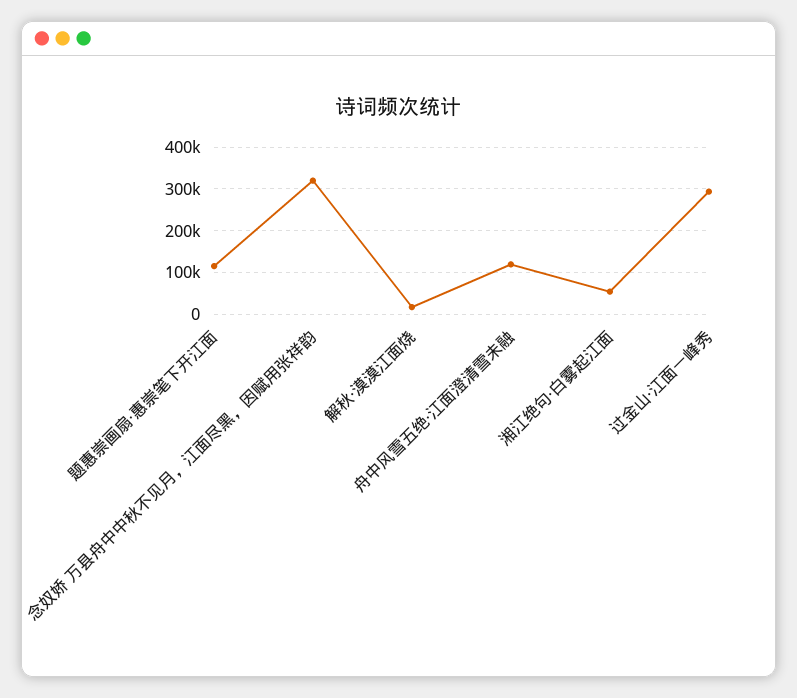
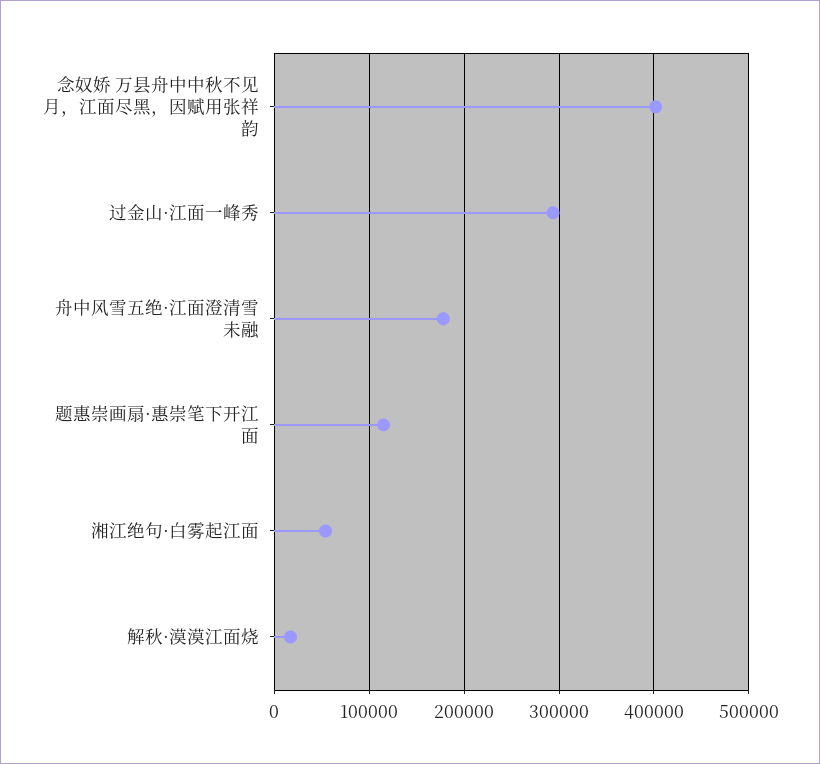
  {
    "题惠崇画扇·惠崇笔下开江面": 110000,
-   "念奴娇 万县舟中中秋不见月，江面尽黑，因赋用张祥韵": 320000,
+   "念奴娇 万县舟中中秋不见月，江面尽黑，因赋用张祥韵": 400000,
    "解秋·漠漠江面烧": 20000,
-   "舟中风雪五绝·江面澄清雪未融": 120000,
+   "舟中风雪五绝·江面澄清雪未融": 180000,
    "湘江绝句·白雾起江面": 50000,
    "过金山·江面一峰秀": 290000
  }

